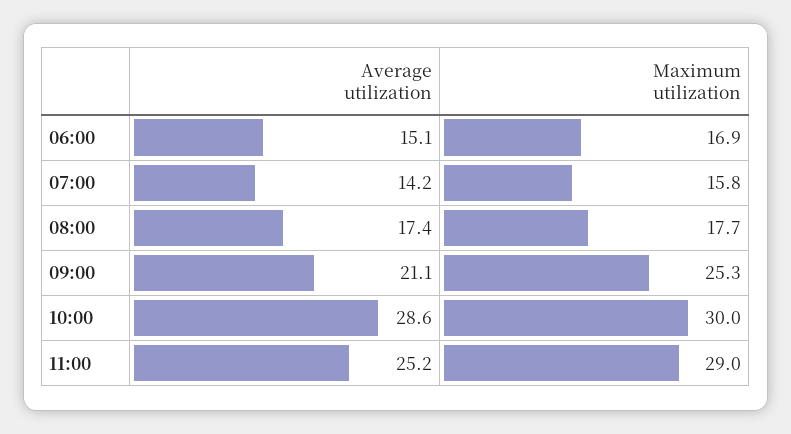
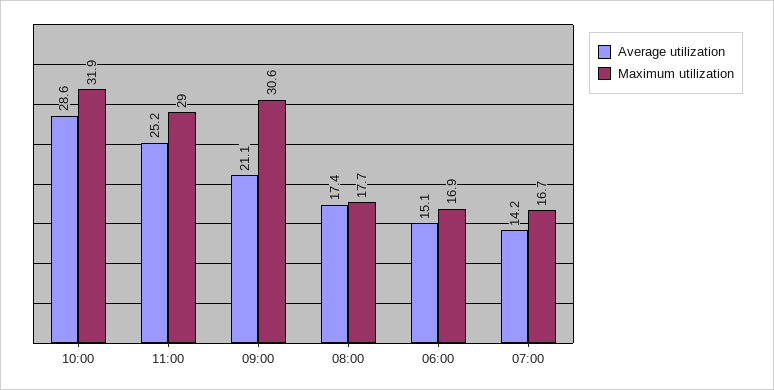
  {
    "Average utilization": {
      "06:00": 15.1,
      "07:00": 14.2,
      "08:00": 17.4,
      "09:00": 21.1,
      "10:00": 28.6,
      "11:00": 25.2
    },
    "Maximum utilization": {
      "06:00": 16.9,
-     "07:00": 15.8,
+     "07:00": 16.7,
      "08:00": 17.7,
-     "09:00": 25.3,
+     "09:00": 30.6,
-     "10:00": 30,
+     "10:00": 31.9,
      "11:00": 29
    }
  }

